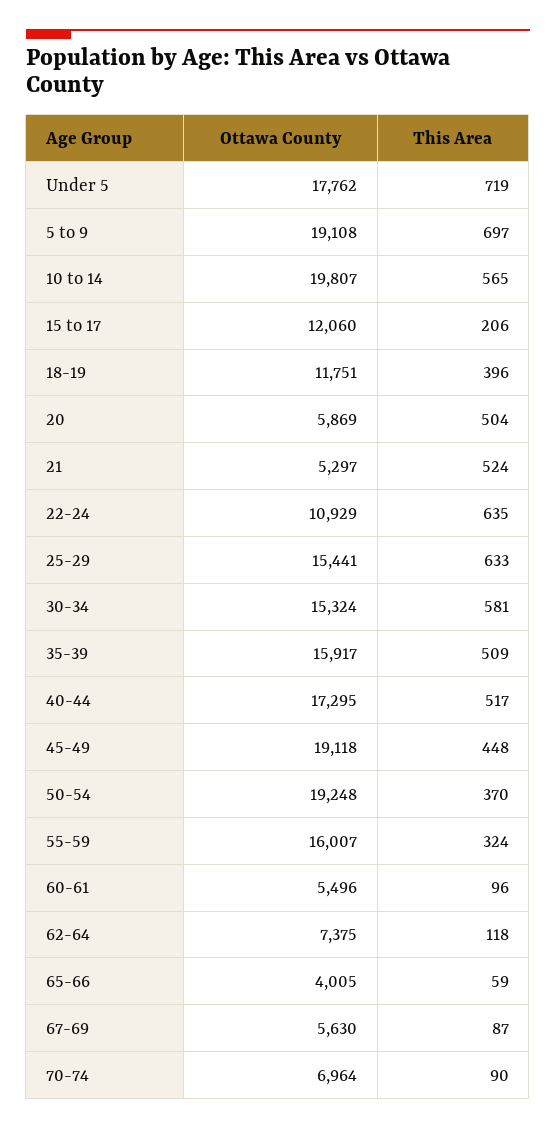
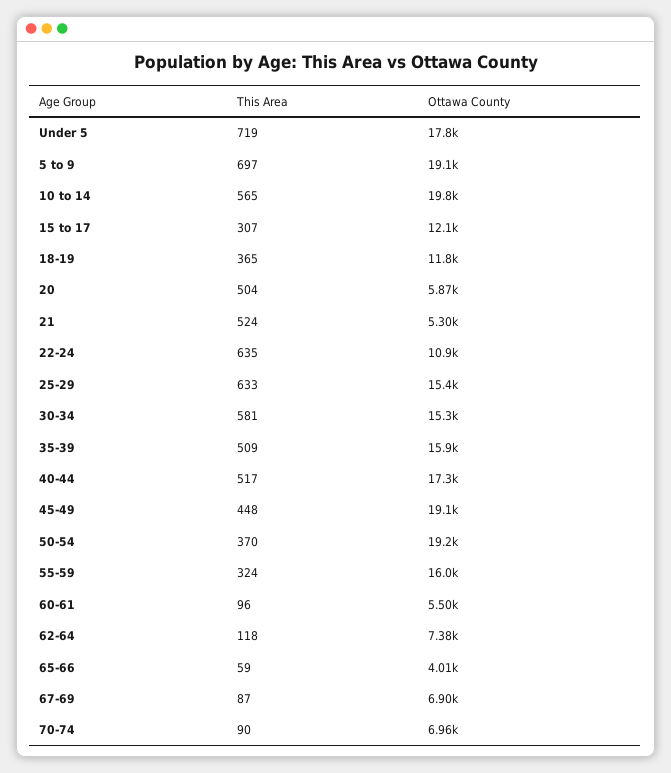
  {
    "Ottawa County": {
      "Under 5": 17762,
      "5 to 9": 19108,
      "10 to 14": 19807,
      "15 to 17": 12060,
      "18-19": 11751,
      "20": 5869,
      "21": 5297,
      "22-24": 10929,
      "25-29": 15441,
      "30-34": 15324,
      "35-39": 15917,
      "40-44": 17295,
      "45-49": 19118,
      "50-54": 19248,
      "55-59": 16007,
      "60-61": 5496,
      "62-64": 7375,
      "65-66": 4005,
-     "67-69": 5630,
+     "67-69": 6900,
      "70-74": 6964
    },
    "This Area": {
      "Under 5": 719,
      "5 to 9": 697,
      "10 to 14": 565,
-     "15 to 17": 206,
+     "15 to 17": 307,
-     "18-19": 396,
+     "18-19": 365,
      "20": 504,
      "21": 524,
      "22-24": 635,
      "25-29": 633,
      "30-34": 581,
      "35-39": 509,
      "40-44": 517,
      "45-49": 448,
      "50-54": 370,
      "55-59": 324,
      "60-61": 96,
      "62-64": 118,
      "65-66": 59,
      "67-69": 87,
      "70-74": 90
    }
  }

